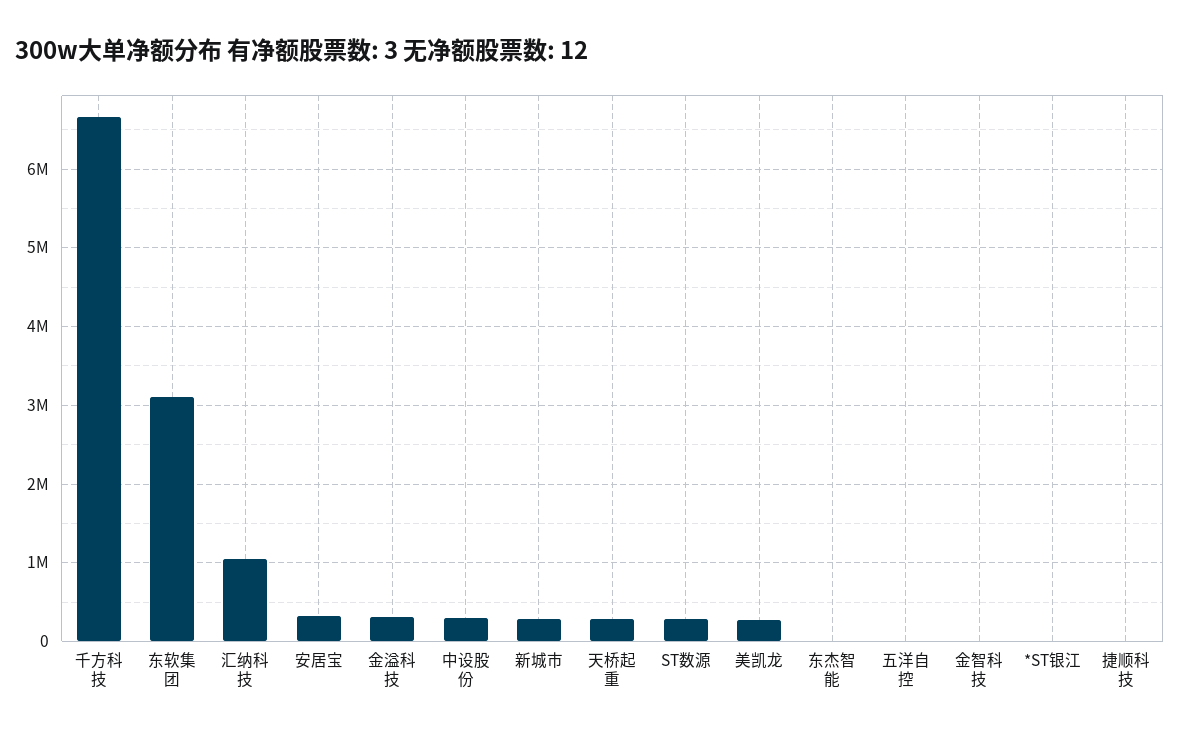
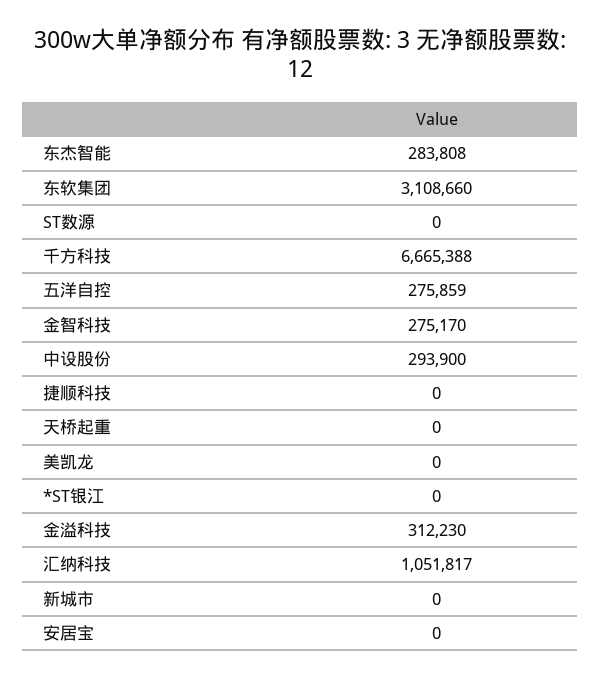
  {
    "千方科技": 6665388,
    "东软集团": 3108660,
    "汇纳科技": 1051817,
-   "安居宝": 300000,
+   "安居宝": 0,
    "金溢科技": 312230,
    "中设股份": 293900,
-   "新城市": 300000,
+   "新城市": 0,
-   "天桥起重": 300000,
+   "天桥起重": 0,
-   "ST数源": 300000,
+   "ST数源": 0,
-   "美凯龙": 300000,
+   "美凯龙": 0,
-   "东杰智能": 0,
+   "东杰智能": 283808,
-   "五洋自控": 0,
+   "五洋自控": 275859,
-   "金智科技": 0,
+   "金智科技": 275170,
    "*ST银江": 0,
    "捷顺科技": 0
  }

